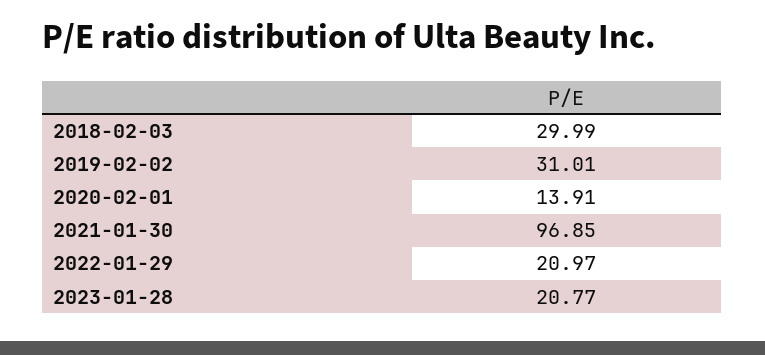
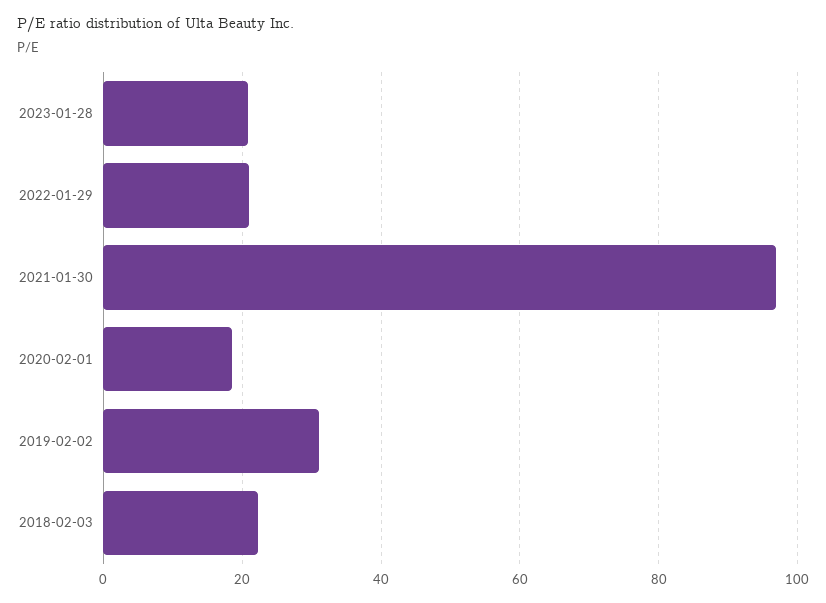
  {
-   "2018-02-03": 29.99,
+   "2018-02-03": 22,
    "2019-02-02": 31.01,
-   "2020-02-01": 13.91,
+   "2020-02-01": 18,
    "2021-01-30": 96.85,
    "2022-01-29": 20.97,
    "2023-01-28": 20.77
  }

